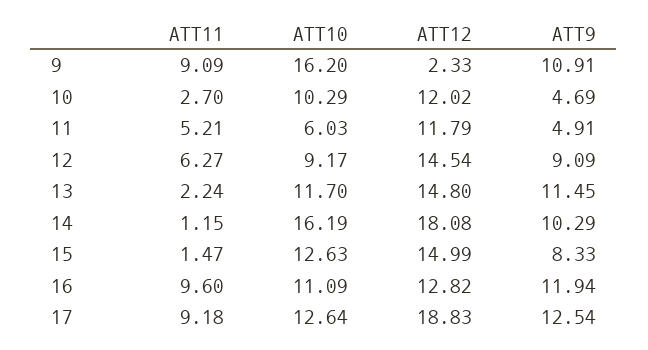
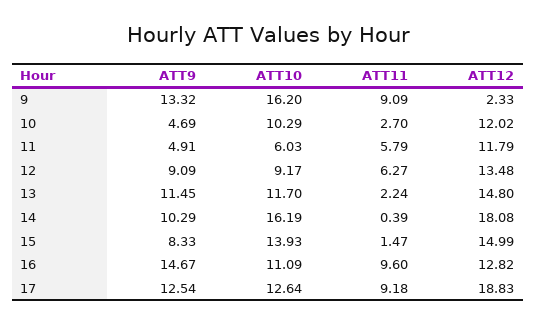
  {
    "ATT11": {
      "9": 9.09,
      "10": 2.7,
-     "11": 5.21,
+     "11": 5.79,
      "12": 6.27,
      "13": 2.24,
-     "14": 1.15,
+     "14": 0.39,
      "15": 1.47,
      "16": 9.6,
      "17": 9.18
    },
    "ATT10": {
      "9": 16.2,
      "10": 10.29,
      "11": 6.03,
      "12": 9.17,
      "13": 11.7,
      "14": 16.19,
-     "15": 12.63,
+     "15": 13.93,
      "16": 11.09,
      "17": 12.64
    },
    "ATT12": {
      "9": 2.33,
      "10": 12.02,
      "11": 11.79,
-     "12": 14.54,
+     "12": 13.48,
      "13": 14.8,
      "14": 18.08,
      "15": 14.99,
      "16": 12.82,
      "17": 18.83
    },
    "ATT9": {
-     "9": 10.91,
+     "9": 13.32,
      "10": 4.69,
      "11": 4.91,
      "12": 9.09,
      "13": 11.45,
      "14": 10.29,
      "15": 8.33,
-     "16": 11.94,
+     "16": 14.67,
      "17": 12.54
    }
  }

